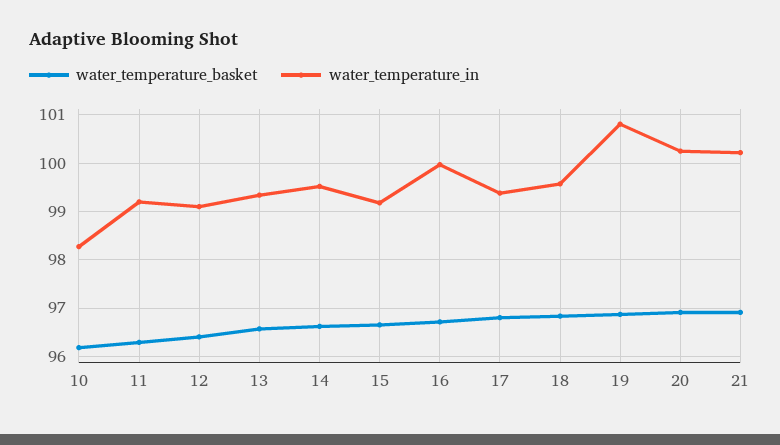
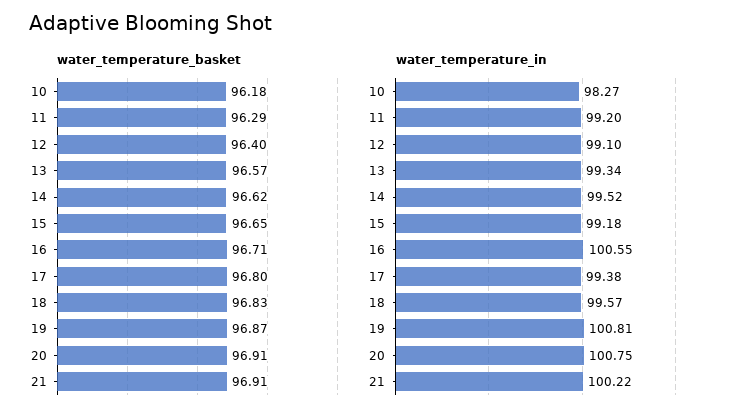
  {
    "water_temperature_basket": {
      "10": 96.18,
      "11": 96.29,
      "12": 96.4,
      "13": 96.57,
      "14": 96.62,
      "15": 96.65,
      "16": 96.71,
      "17": 96.8,
      "18": 96.83,
      "19": 96.87,
      "20": 96.91,
      "21": 96.91
    },
    "water_temperature_in": {
      "10": 98.27,
      "11": 99.2,
      "12": 99.1,
      "13": 99.34,
      "14": 99.52,
      "15": 99.18,
-     "16": 100,
+     "16": 100.55,
      "17": 99.38,
      "18": 99.57,
      "19": 100.81,
-     "20": 100.2,
+     "20": 100.75,
      "21": 100.22
    }
  }

